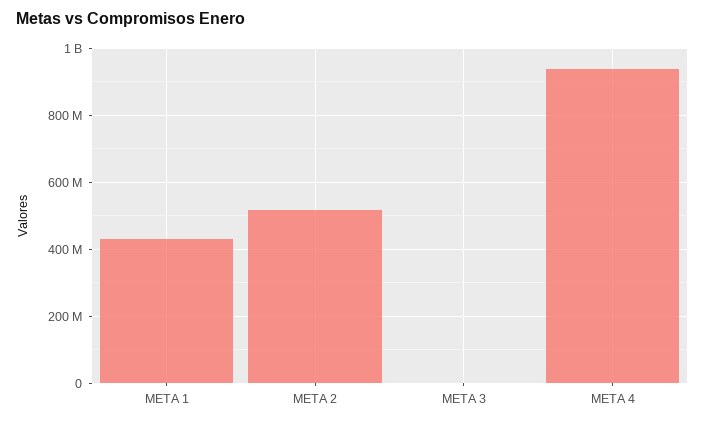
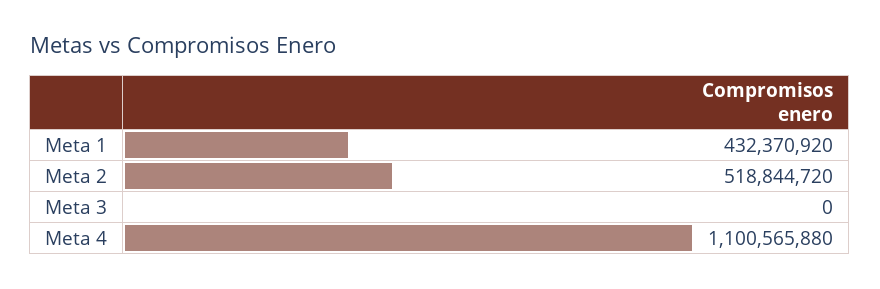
  {
    "META 1": 432370920,
    "META 2": 518844720,
    "META 3": 0,
-   "META 4": 940000000
+   "META 4": 1100565880
  }

